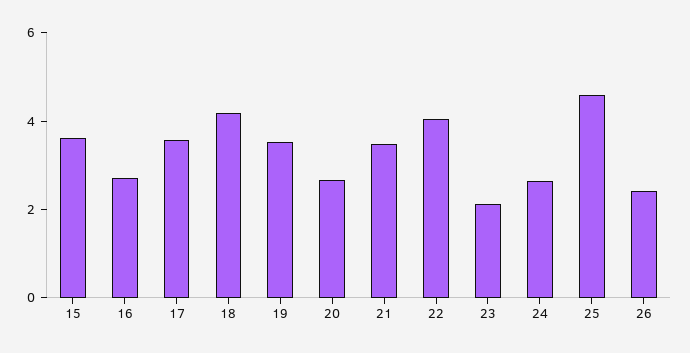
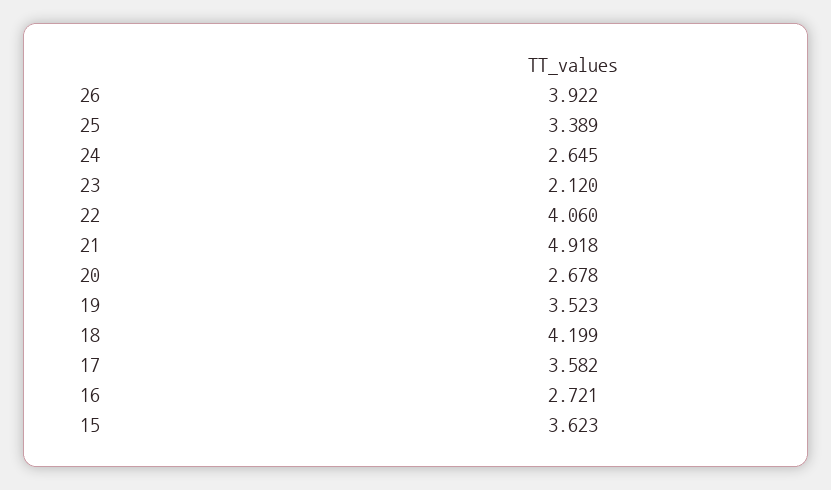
  {
    "15": 3.623,
    "16": 2.721,
    "17": 3.582,
    "18": 4.199,
    "19": 3.523,
    "20": 2.678,
-   "21": 3.5,
+   "21": 4.918,
    "22": 4.06,
    "23": 2.12,
    "24": 2.645,
-   "25": 4.5,
+   "25": 3.389,
-   "26": 2.5
+   "26": 3.922
  }

